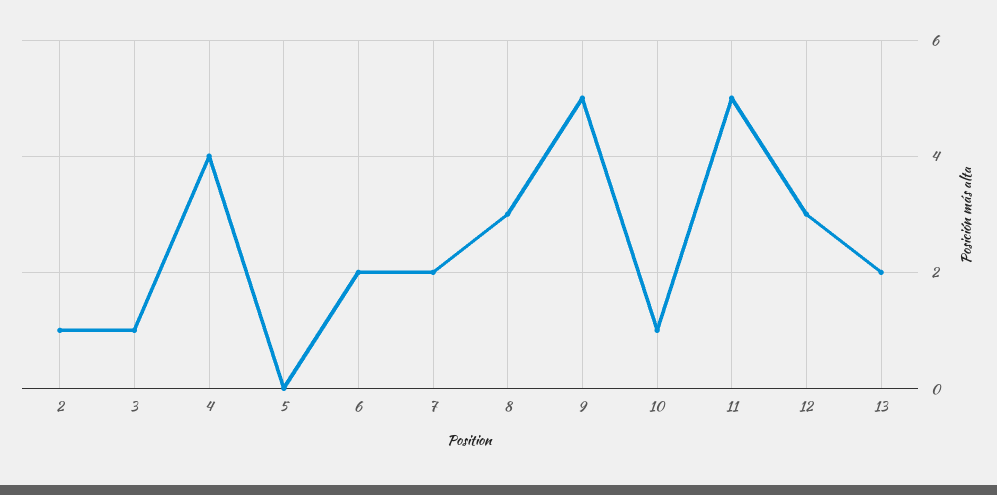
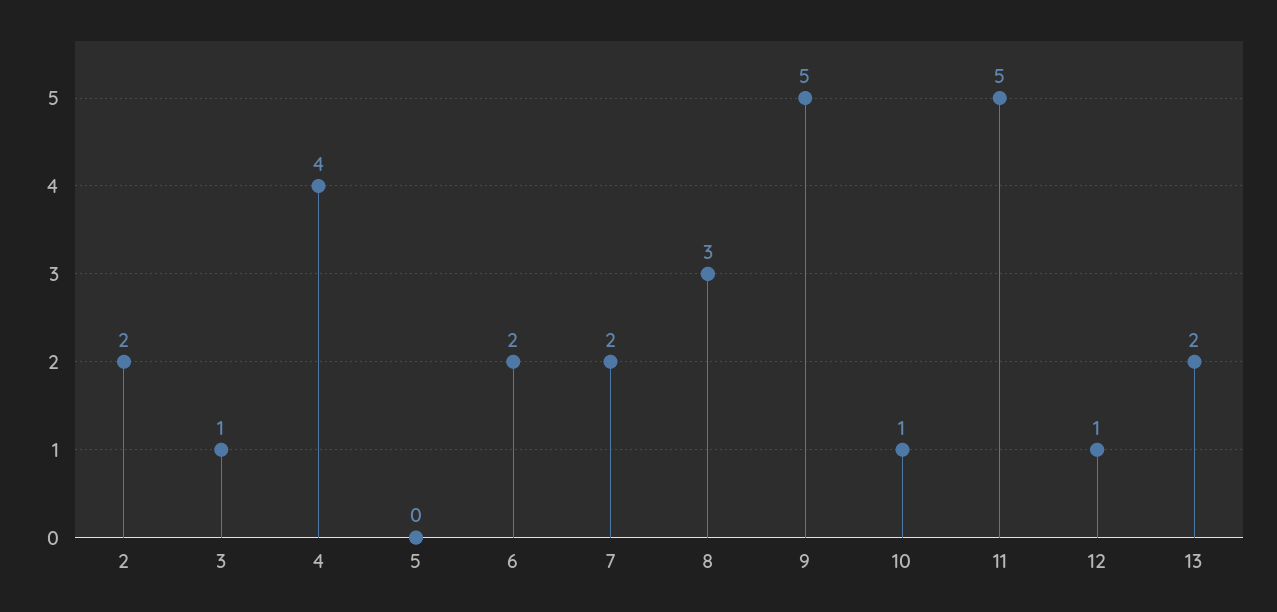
  {
-   "2": 1,
+   "2": 2,
    "3": 1,
    "4": 4,
    "5": 0,
    "6": 2,
    "7": 2,
    "8": 3,
    "9": 5,
    "10": 1,
    "11": 5,
-   "12": 3,
+   "12": 1,
    "13": 2
  }

